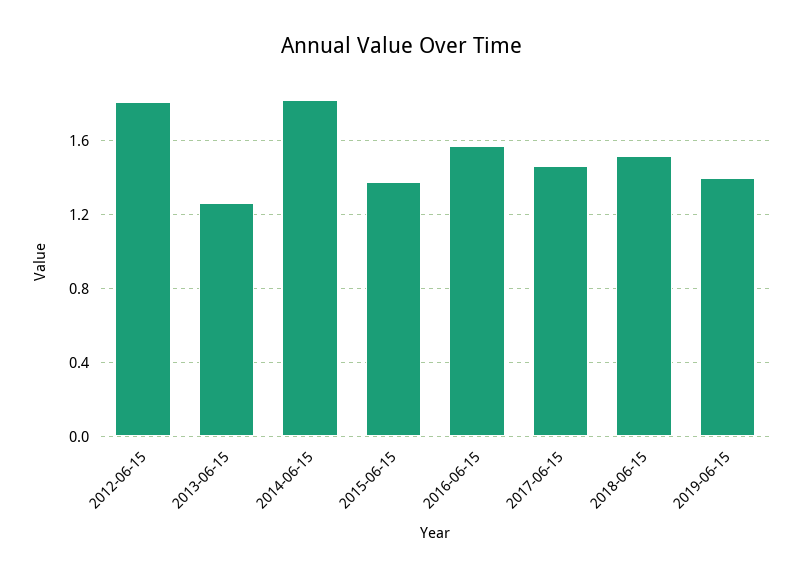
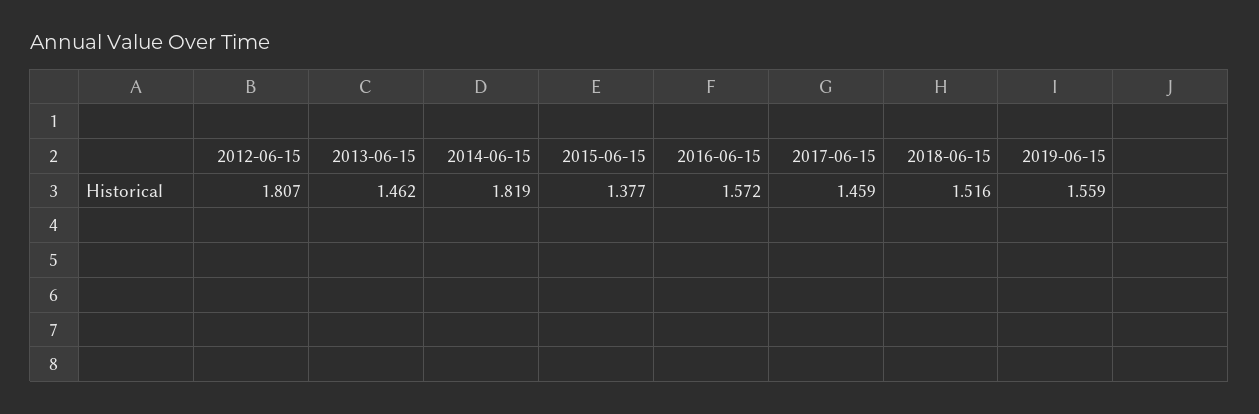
  {
    "2012-06-15": 1.807,
-   "2013-06-15": 1.25,
+   "2013-06-15": 1.462,
    "2014-06-15": 1.819,
    "2015-06-15": 1.377,
    "2016-06-15": 1.572,
    "2017-06-15": 1.459,
    "2018-06-15": 1.516,
-   "2019-06-15": 1.4
+   "2019-06-15": 1.559
  }

